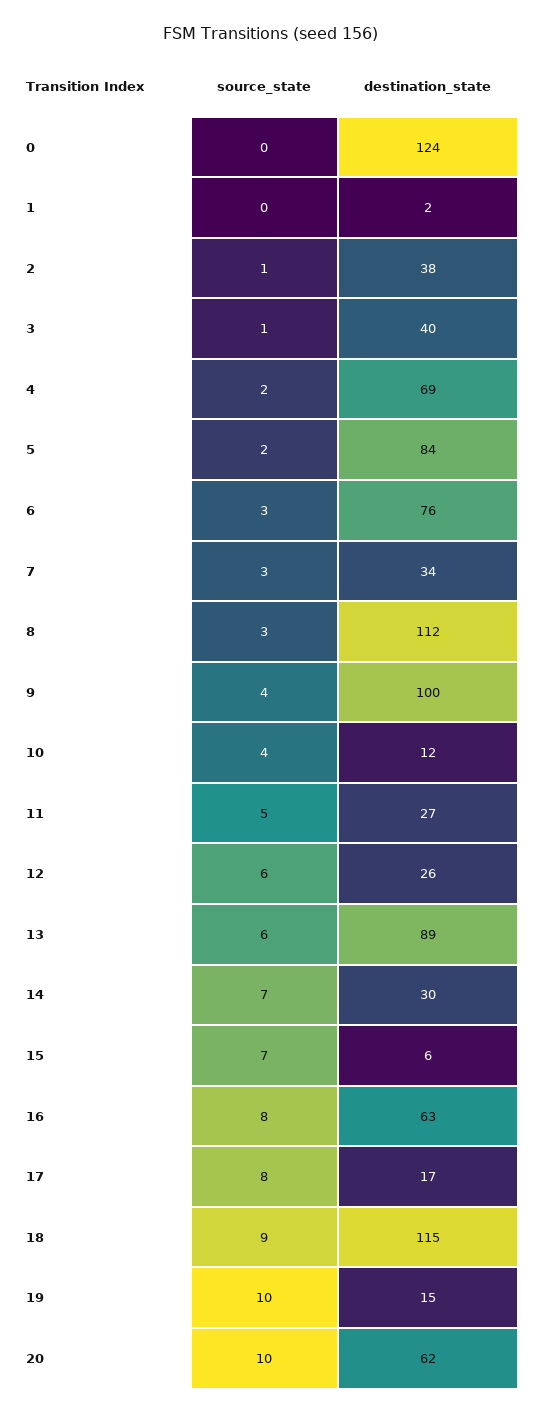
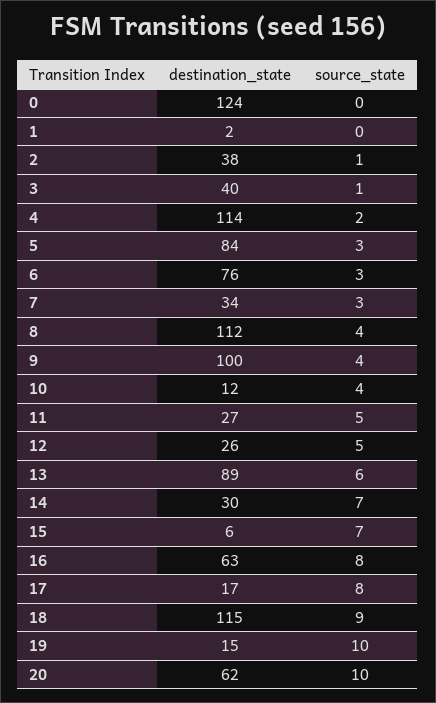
  {
    "source_state": {
      "0": 0,
      "1": 0,
      "2": 1,
      "3": 1,
      "4": 2,
-     "5": 2,
+     "5": 3,
      "6": 3,
      "7": 3,
-     "8": 3,
+     "8": 4,
      "9": 4,
      "10": 4,
      "11": 5,
-     "12": 6,
+     "12": 5,
      "13": 6,
      "14": 7,
      "15": 7,
      "16": 8,
      "17": 8,
      "18": 9,
      "19": 10,
      "20": 10
    },
    "destination_state": {
      "0": 124,
      "1": 2,
      "2": 38,
      "3": 40,
-     "4": 69,
+     "4": 114,
      "5": 84,
      "6": 76,
      "7": 34,
      "8": 112,
      "9": 100,
      "10": 12,
      "11": 27,
      "12": 26,
      "13": 89,
      "14": 30,
      "15": 6,
      "16": 63,
      "17": 17,
      "18": 115,
      "19": 15,
      "20": 62
    }
  }

